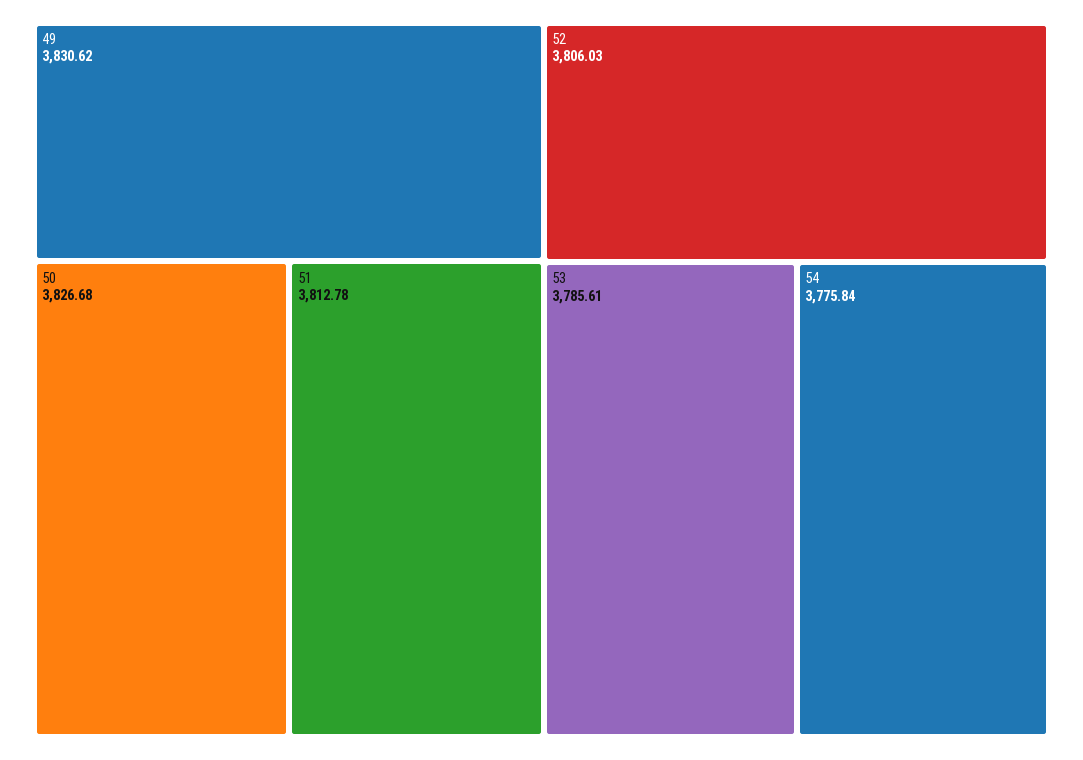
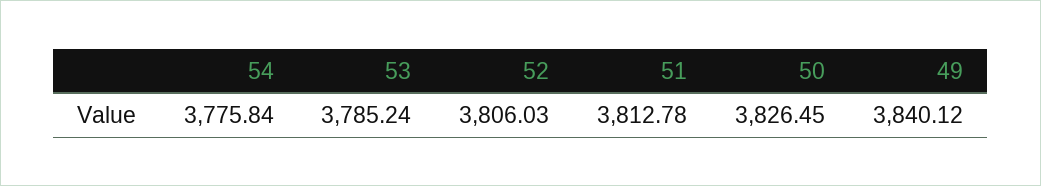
  {
-   "49": 3830.62,
+   "49": 3840.12,
-   "50": 3826.68,
+   "50": 3826.45,
    "51": 3812.78,
    "52": 3806.03,
-   "53": 3785.61,
+   "53": 3785.24,
    "54": 3775.84
  }

